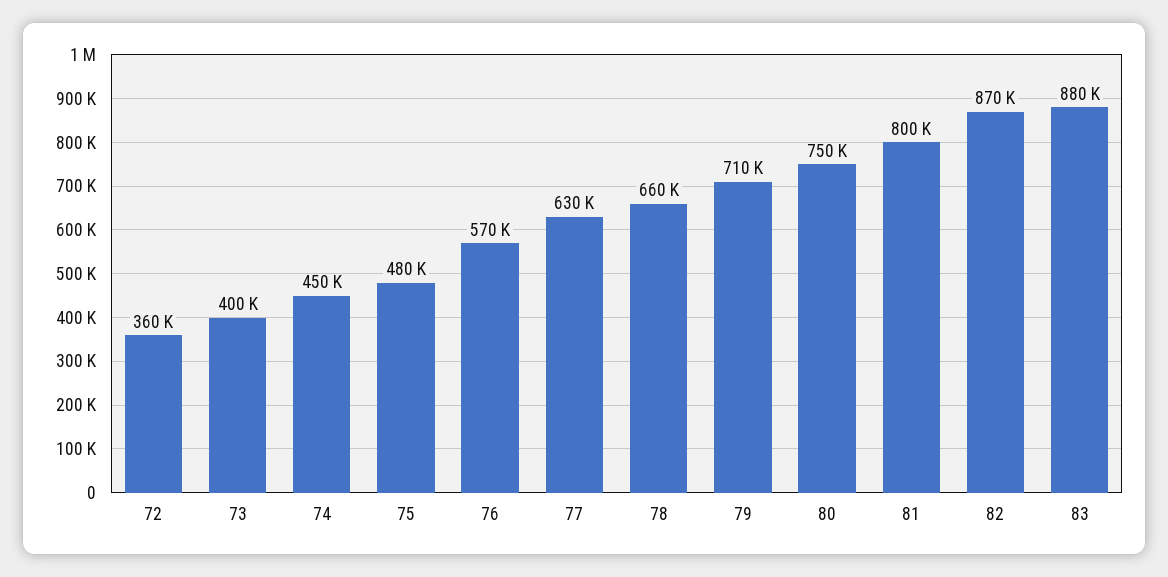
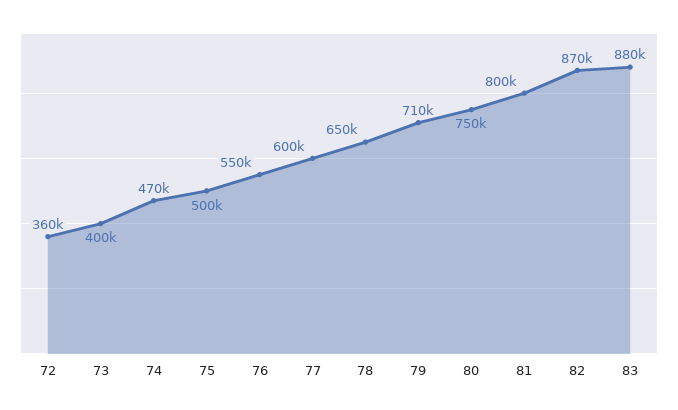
  {
    "72": 360000,
    "73": 400000,
-   "74": 450000,
+   "74": 470000,
-   "75": 480000,
+   "75": 500000,
-   "76": 570000,
+   "76": 550000,
-   "77": 630000,
+   "77": 600000,
-   "78": 660000,
+   "78": 650000,
    "79": 710000,
    "80": 750000,
    "81": 800000,
    "82": 870000,
    "83": 880000
  }

